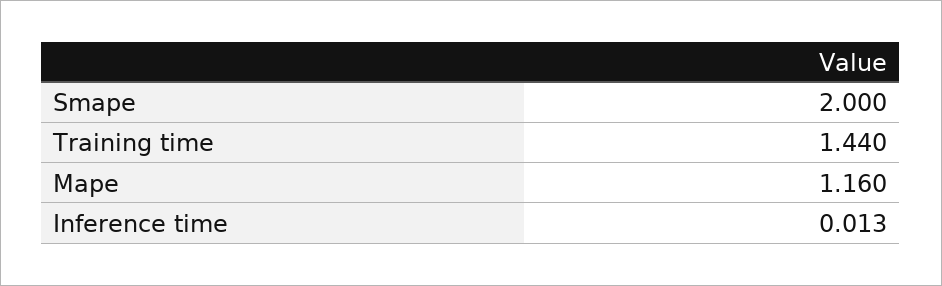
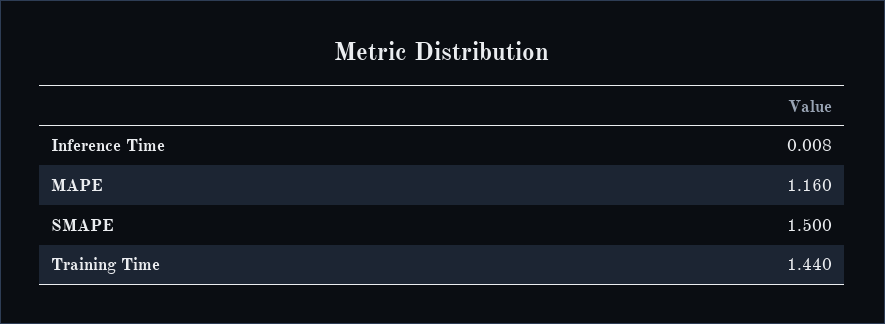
  {
-   "Smape": 2,
+   "Smape": 1.5,
    "Training time": 1.44,
    "Mape": 1.16,
-   "Inference time": 0.013
+   "Inference time": 0.008
  }

